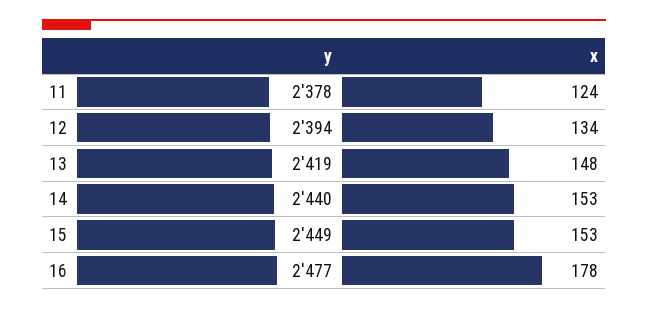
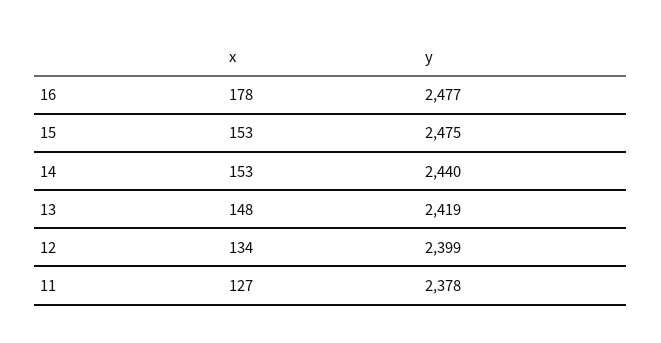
  {
    "y": {
      "11": 2378,
-     "12": 2394,
+     "12": 2399,
      "13": 2419,
      "14": 2440,
-     "15": 2449,
+     "15": 2475,
      "16": 2477
    },
    "x": {
-     "11": 124,
+     "11": 127,
      "12": 134,
      "13": 148,
      "14": 153,
      "15": 153,
      "16": 178
    }
  }

